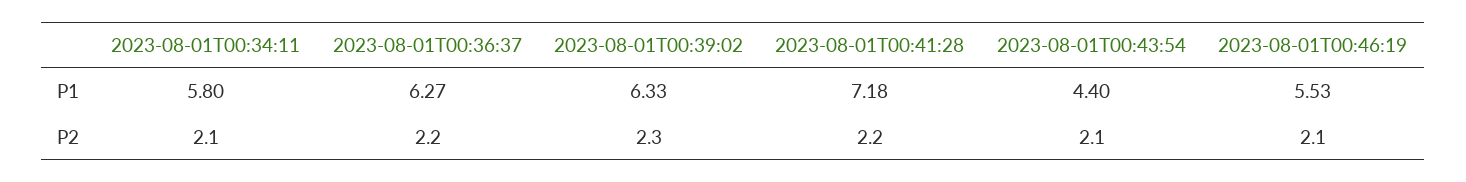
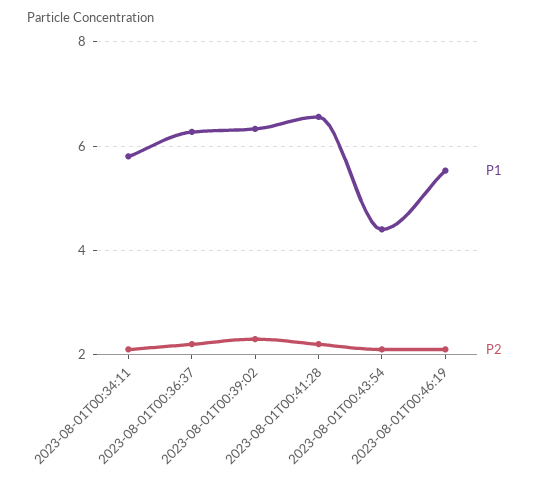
  {
    "P1": {
      "2023-08-01T00:34:11": 5.8,
      "2023-08-01T00:36:37": 6.27,
      "2023-08-01T00:39:02": 6.33,
-     "2023-08-01T00:41:28": 7.18,
+     "2023-08-01T00:41:28": 6.6,
      "2023-08-01T00:43:54": 4.4,
      "2023-08-01T00:46:19": 5.53
    },
    "P2": {
      "2023-08-01T00:34:11": 2.1,
      "2023-08-01T00:36:37": 2.2,
      "2023-08-01T00:39:02": 2.3,
      "2023-08-01T00:41:28": 2.2,
      "2023-08-01T00:43:54": 2.1,
      "2023-08-01T00:46:19": 2.1
    }
  }

